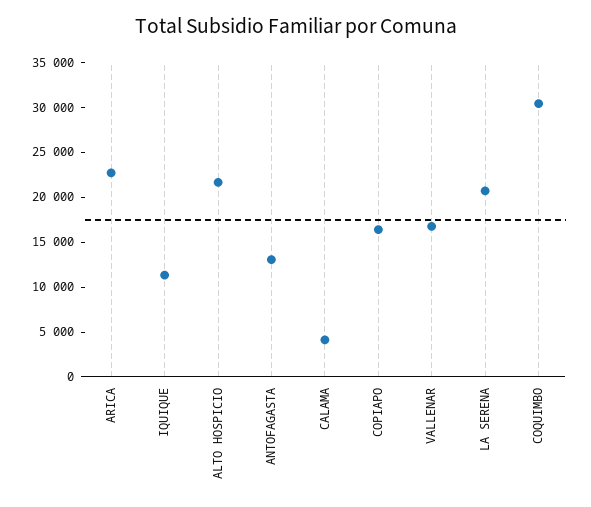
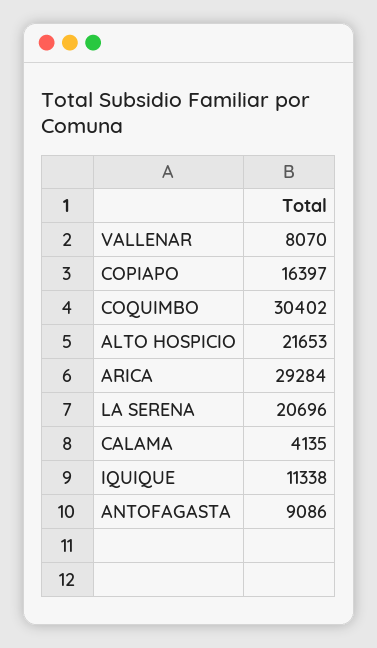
  {
-   "ARICA": 23000,
+   "ARICA": 29284,
    "IQUIQUE": 11338,
    "ALTO HOSPICIO": 21653,
-   "ANTOFAGASTA": 13000,
+   "ANTOFAGASTA": 9086,
    "CALAMA": 4135,
    "COPIAPO": 16397,
-   "VALLENAR": 17000,
+   "VALLENAR": 8070,
    "LA SERENA": 20696,
    "COQUIMBO": 30402
  }

